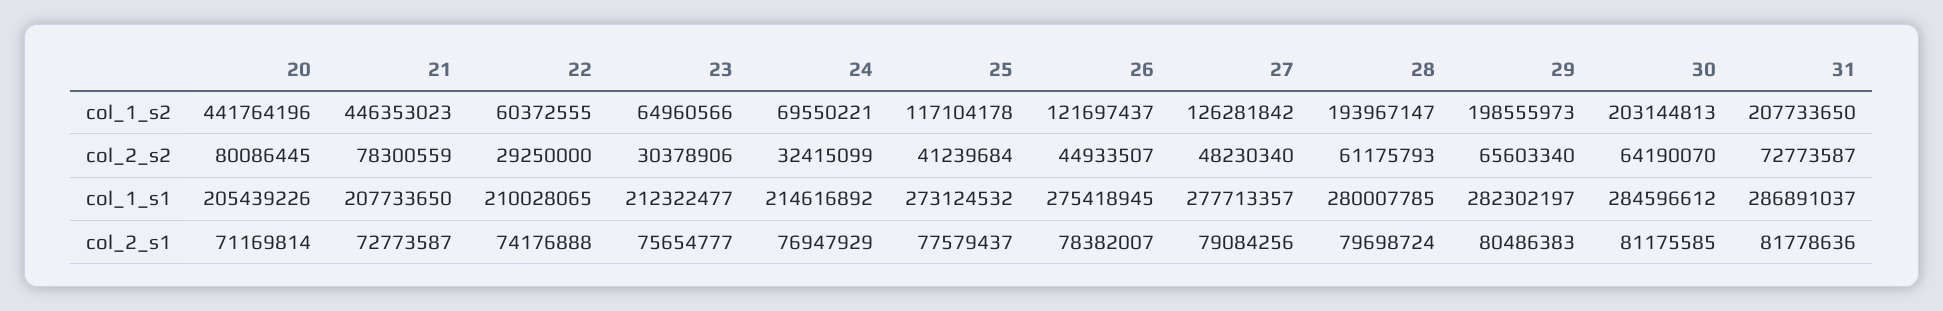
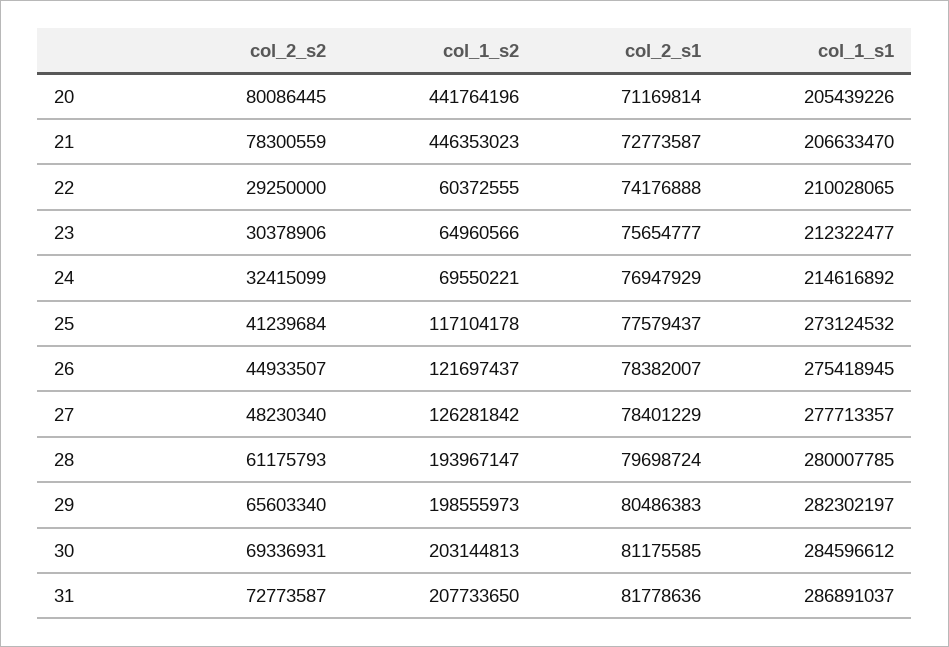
  {
    "20": {
      "col_1_s2": 441764196,
      "col_2_s2": 80086445,
      "col_1_s1": 205439226,
      "col_2_s1": 71169814
    },
    "21": {
      "col_1_s2": 446353023,
      "col_2_s2": 78300559,
-     "col_1_s1": 207733650,
+     "col_1_s1": 206633470,
      "col_2_s1": 72773587
    },
    "22": {
      "col_1_s2": 60372555,
      "col_2_s2": 29250000,
      "col_1_s1": 210028065,
      "col_2_s1": 74176888
    },
    "23": {
      "col_1_s2": 64960566,
      "col_2_s2": 30378906,
      "col_1_s1": 212322477,
      "col_2_s1": 75654777
    },
    "24": {
      "col_1_s2": 69550221,
      "col_2_s2": 32415099,
      "col_1_s1": 214616892,
      "col_2_s1": 76947929
    },
    "25": {
      "col_1_s2": 117104178,
      "col_2_s2": 41239684,
      "col_1_s1": 273124532,
      "col_2_s1": 77579437
    },
    "26": {
      "col_1_s2": 121697437,
      "col_2_s2": 44933507,
      "col_1_s1": 275418945,
      "col_2_s1": 78382007
    },
    "27": {
      "col_1_s2": 126281842,
      "col_2_s2": 48230340,
      "col_1_s1": 277713357,
-     "col_2_s1": 79084256
+     "col_2_s1": 78401229
    },
    "28": {
      "col_1_s2": 193967147,
      "col_2_s2": 61175793,
      "col_1_s1": 280007785,
      "col_2_s1": 79698724
    },
    "29": {
      "col_1_s2": 198555973,
      "col_2_s2": 65603340,
      "col_1_s1": 282302197,
      "col_2_s1": 80486383
    },
    "30": {
      "col_1_s2": 203144813,
-     "col_2_s2": 64190070,
+     "col_2_s2": 69336931,
      "col_1_s1": 284596612,
      "col_2_s1": 81175585
    },
    "31": {
      "col_1_s2": 207733650,
      "col_2_s2": 72773587,
      "col_1_s1": 286891037,
      "col_2_s1": 81778636
    }
  }

